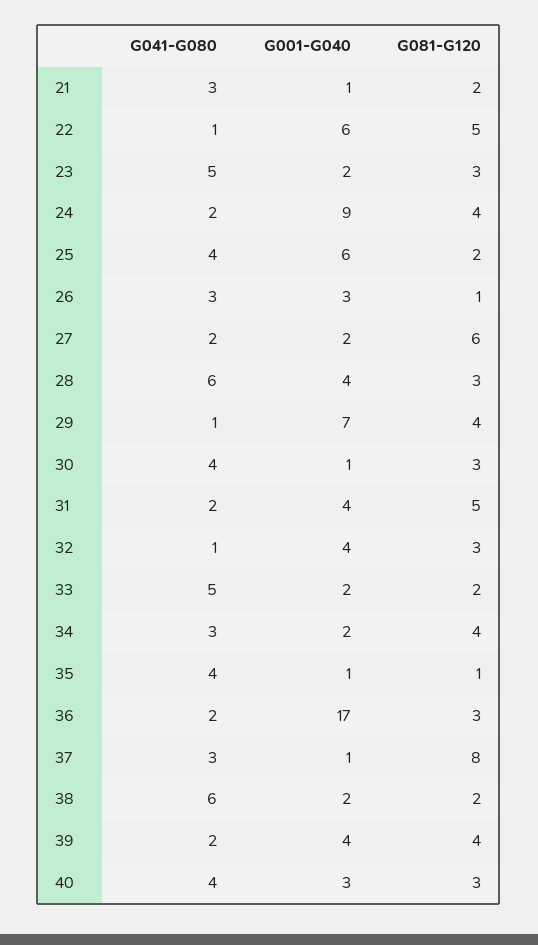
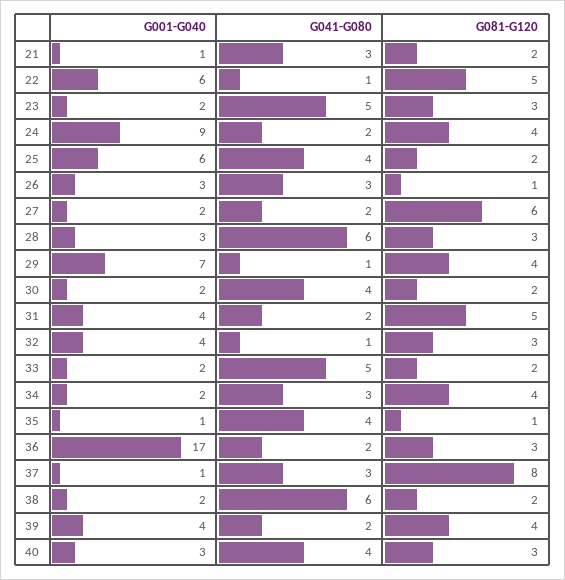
  {
    "G041-G080": {
      "21": 3,
      "22": 1,
      "23": 5,
      "24": 2,
      "25": 4,
      "26": 3,
      "27": 2,
      "28": 6,
      "29": 1,
      "30": 4,
      "31": 2,
      "32": 1,
      "33": 5,
      "34": 3,
      "35": 4,
      "36": 2,
      "37": 3,
      "38": 6,
      "39": 2,
      "40": 4
    },
    "G001-G040": {
      "21": 1,
      "22": 6,
      "23": 2,
      "24": 9,
      "25": 6,
      "26": 3,
      "27": 2,
-     "28": 4,
+     "28": 3,
      "29": 7,
-     "30": 1,
+     "30": 2,
      "31": 4,
      "32": 4,
      "33": 2,
      "34": 2,
      "35": 1,
      "36": 17,
      "37": 1,
      "38": 2,
      "39": 4,
      "40": 3
    },
    "G081-G120": {
      "21": 2,
      "22": 5,
      "23": 3,
      "24": 4,
      "25": 2,
      "26": 1,
      "27": 6,
      "28": 3,
      "29": 4,
-     "30": 3,
+     "30": 2,
      "31": 5,
      "32": 3,
      "33": 2,
      "34": 4,
      "35": 1,
      "36": 3,
      "37": 8,
      "38": 2,
      "39": 4,
      "40": 3
    }
  }

